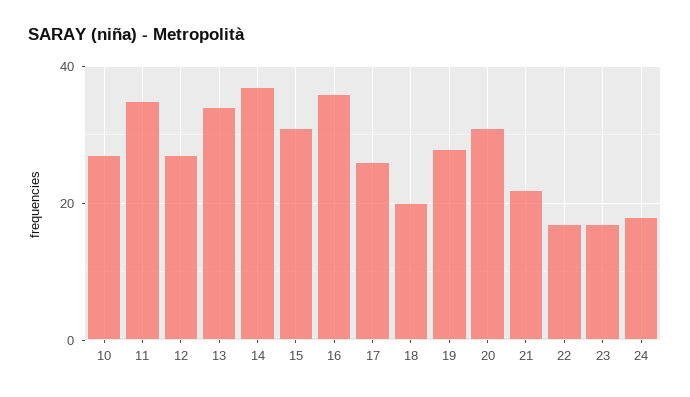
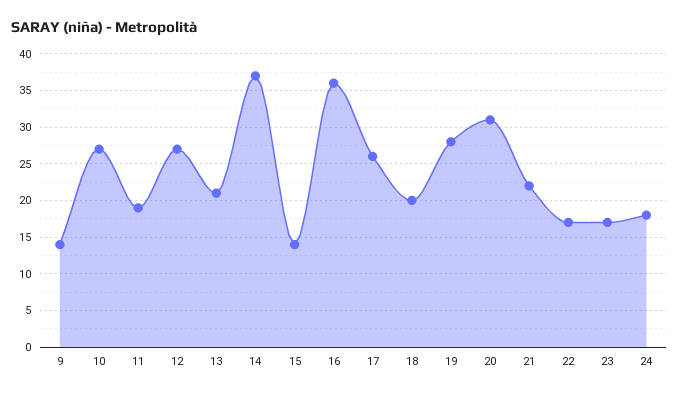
  {
    "10": 27,
-   "11": 35,
+   "11": 19,
    "12": 27,
-   "13": 35,
+   "13": 21,
    "14": 37,
-   "15": 30,
+   "15": 14,
    "16": 36,
    "17": 26,
    "18": 20,
    "19": 28,
    "20": 31,
    "21": 22,
    "22": 17,
    "23": 17,
-   "24": 18
+   "24": 18,
+   "9": 14
  }

